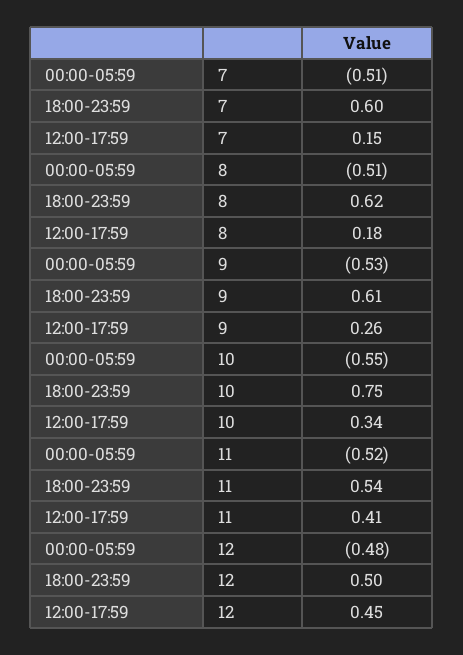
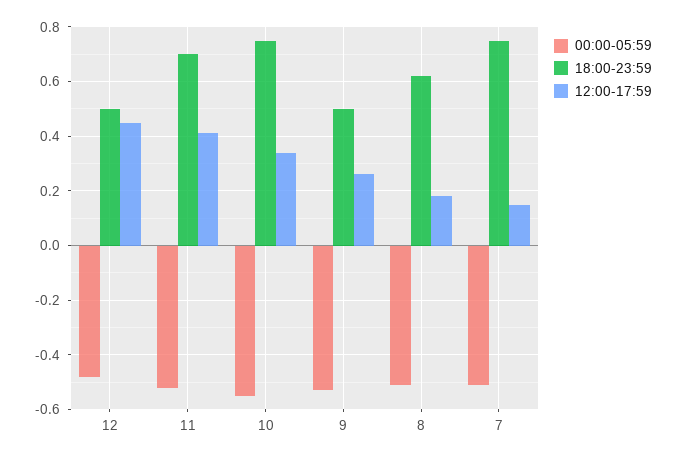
  {
    "00:00-05:59": {
      "7": -0.51,
      "8": -0.51,
      "9": -0.53,
      "10": -0.55,
      "11": -0.52,
      "12": -0.48
    },
    "18:00-23:59": {
-     "7": 0.6,
+     "7": 0.75,
      "8": 0.62,
-     "9": 0.61,
+     "9": 0.5,
      "10": 0.75,
-     "11": 0.54,
+     "11": 0.7,
      "12": 0.5
    },
    "12:00-17:59": {
      "7": 0.15,
      "8": 0.18,
      "9": 0.26,
      "10": 0.34,
      "11": 0.41,
      "12": 0.45
    }
  }

